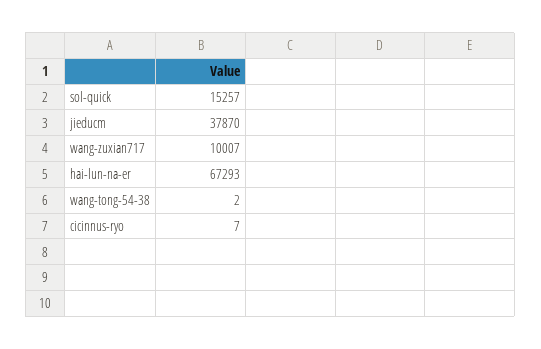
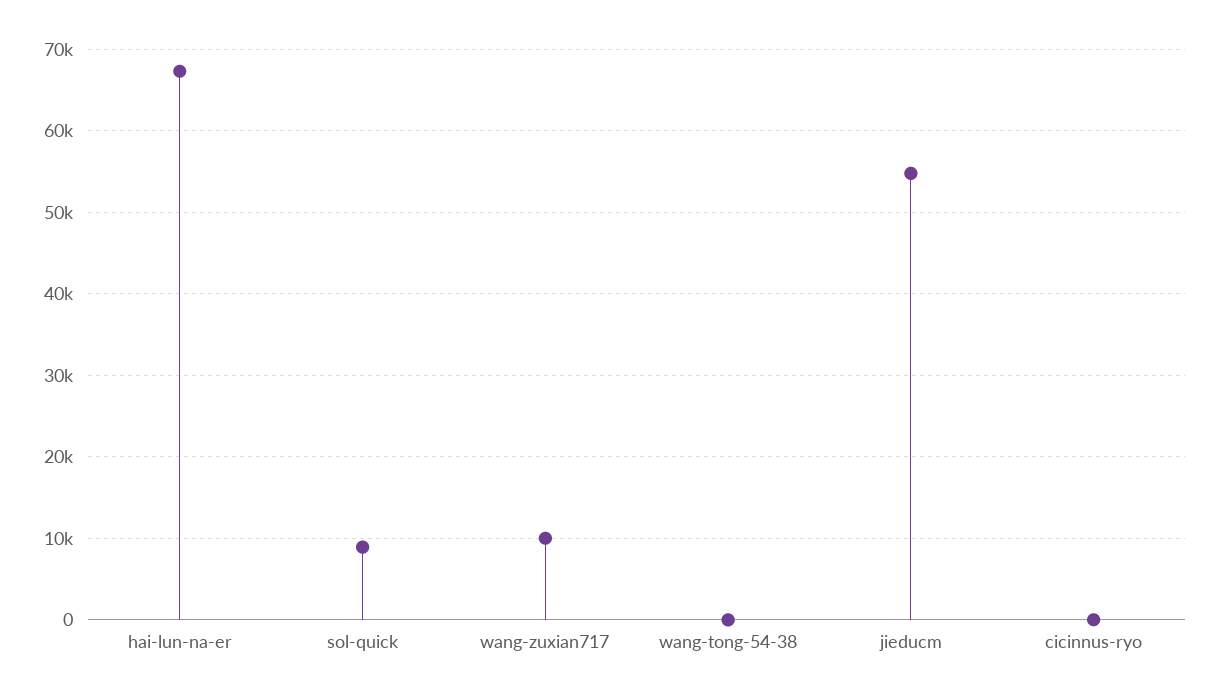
  {
-   "sol-quick": 15257,
+   "sol-quick": 9000,
-   "jieducm": 37870,
+   "jieducm": 55000,
    "wang-zuxian717": 10007,
    "hai-lun-na-er": 67293,
    "wang-tong-54-38": 2,
    "cicinnus-ryo": 7
  }

